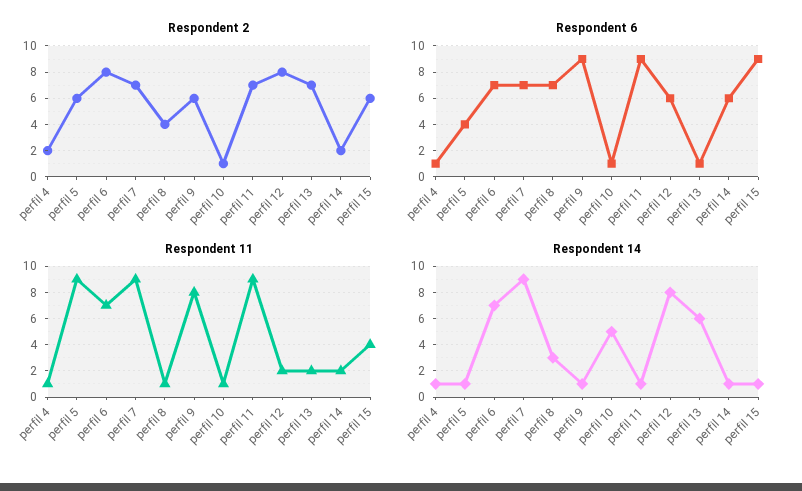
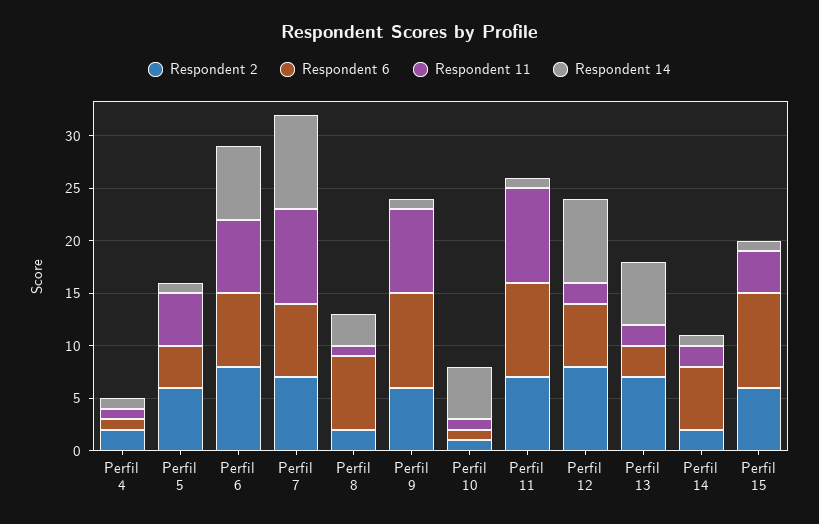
  {
    "Respondent 2": {
      "perfil 4": 2,
      "perfil 5": 6,
      "perfil 6": 8,
      "perfil 7": 7,
-     "perfil 8": 4,
+     "perfil 8": 2,
      "perfil 9": 6,
      "perfil 10": 1,
      "perfil 11": 7,
      "perfil 12": 8,
      "perfil 13": 7,
      "perfil 14": 2,
      "perfil 15": 6
    },
    "Respondent 6": {
      "perfil 4": 1,
      "perfil 5": 4,
      "perfil 6": 7,
      "perfil 7": 7,
      "perfil 8": 7,
      "perfil 9": 9,
      "perfil 10": 1,
      "perfil 11": 9,
      "perfil 12": 6,
-     "perfil 13": 1,
+     "perfil 13": 3,
      "perfil 14": 6,
      "perfil 15": 9
    },
    "Respondent 11": {
      "perfil 4": 1,
-     "perfil 5": 9,
+     "perfil 5": 5,
      "perfil 6": 7,
      "perfil 7": 9,
      "perfil 8": 1,
      "perfil 9": 8,
      "perfil 10": 1,
      "perfil 11": 9,
      "perfil 12": 2,
      "perfil 13": 2,
      "perfil 14": 2,
      "perfil 15": 4
    },
    "Respondent 14": {
      "perfil 4": 1,
      "perfil 5": 1,
      "perfil 6": 7,
      "perfil 7": 9,
      "perfil 8": 3,
      "perfil 9": 1,
      "perfil 10": 5,
      "perfil 11": 1,
      "perfil 12": 8,
      "perfil 13": 6,
      "perfil 14": 1,
      "perfil 15": 1
    }
  }

